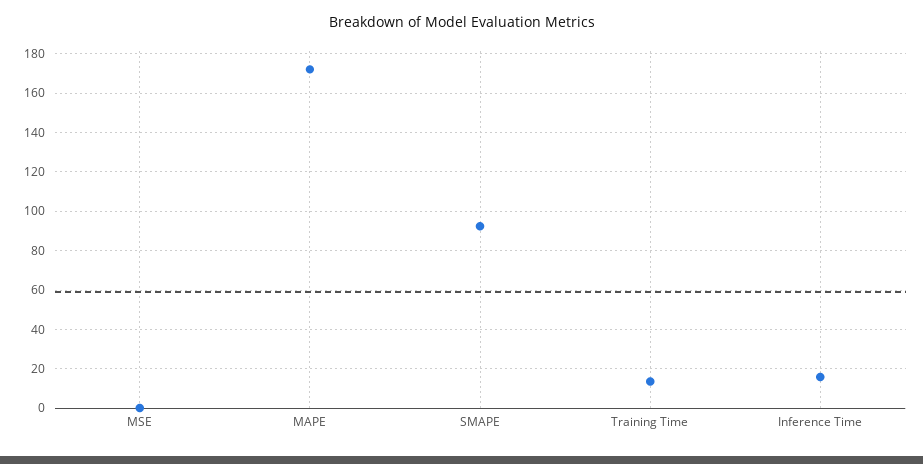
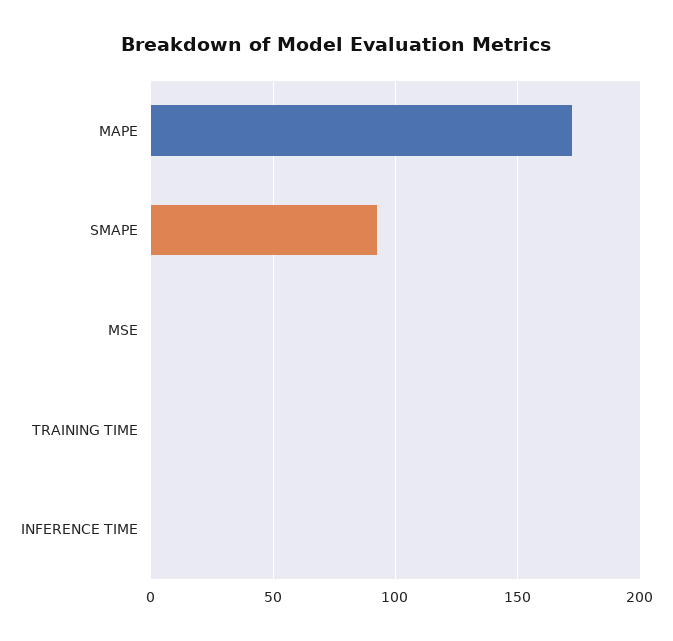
  {
    "MSE": 0,
    "MAPE": 170,
    "SMAPE": 95,
-   "Training Time": 15,
+   "Training Time": 0,
-   "Inference Time": 15
+   "Inference Time": 0
  }

